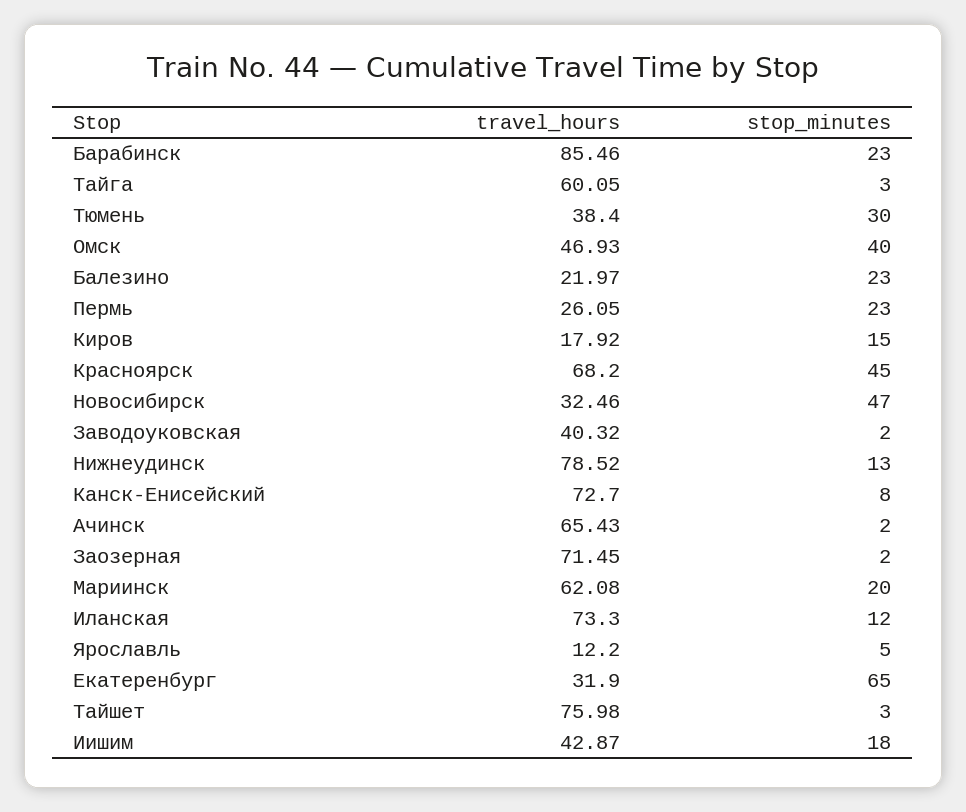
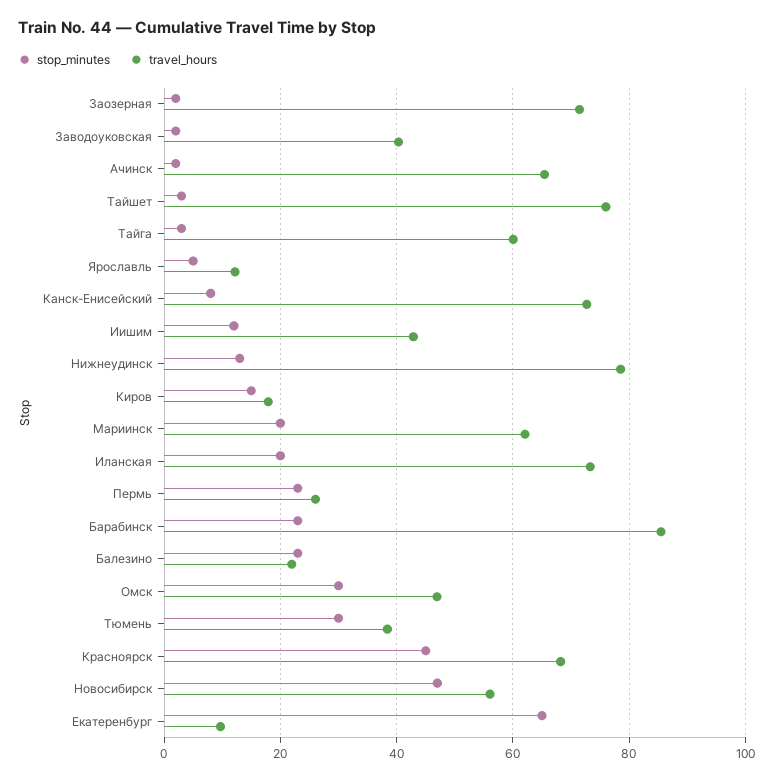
  {
    "travel_hours": {
      "Барабинск": 85.46,
      "Тайга": 60.05,
      "Тюмень": 38.4,
      "Омск": 46.93,
      "Балезино": 21.97,
      "Пермь": 26.05,
      "Киров": 17.92,
      "Красноярск": 68.2,
-     "Новосибирск": 32.46,
+     "Новосибирск": 56,
      "Заводоуковская": 40.32,
      "Нижнеудинск": 78.52,
      "Канск-Енисейский": 72.7,
      "Ачинск": 65.43,
      "Заозерная": 71.45,
      "Мариинск": 62.08,
      "Иланская": 73.3,
      "Ярославль": 12.2,
-     "Екатеренбург": 31.9,
+     "Екатеренбург": 10,
      "Тайшет": 75.98,
      "Иишим": 42.87
    },
    "stop_minutes": {
      "Барабинск": 23,
      "Тайга": 3,
      "Тюмень": 30,
-     "Омск": 40,
+     "Омск": 30,
      "Балезино": 23,
      "Пермь": 23,
      "Киров": 15,
      "Красноярск": 45,
      "Новосибирск": 47,
      "Заводоуковская": 2,
      "Нижнеудинск": 13,
      "Канск-Енисейский": 8,
      "Ачинск": 2,
      "Заозерная": 2,
      "Мариинск": 20,
-     "Иланская": 12,
+     "Иланская": 20,
      "Ярославль": 5,
      "Екатеренбург": 65,
      "Тайшет": 3,
-     "Иишим": 18
+     "Иишим": 12
    }
  }

